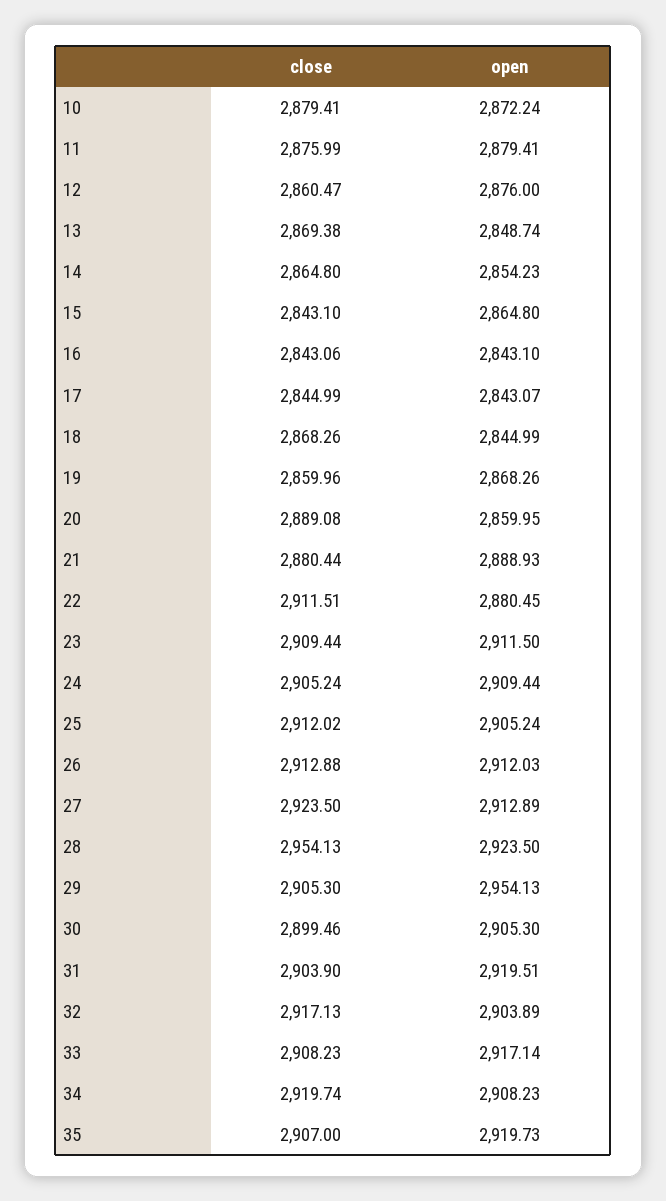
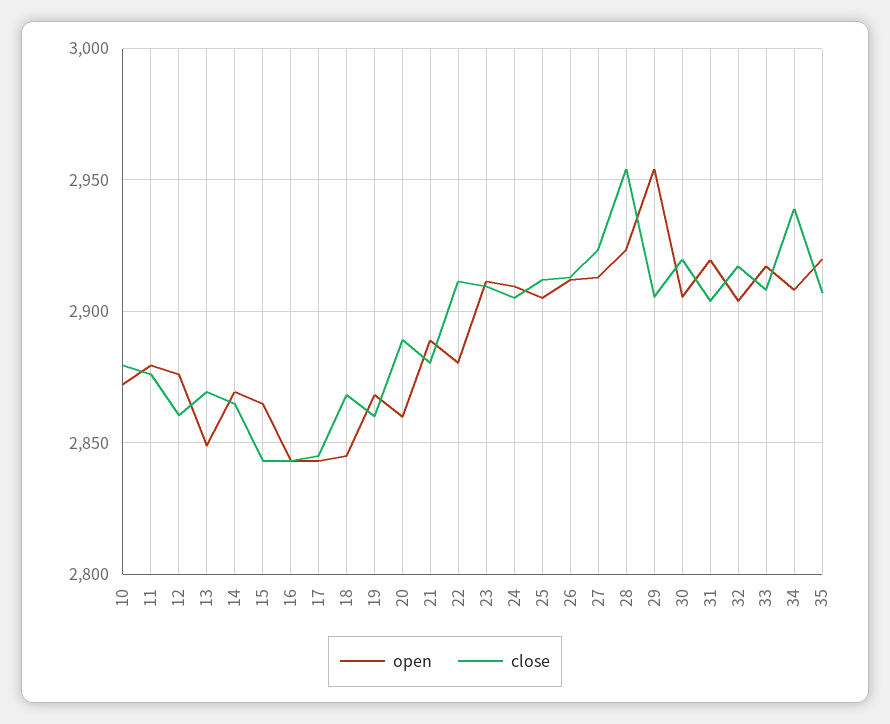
  {
    "close": {
      "10": 2879.41,
      "11": 2875.99,
      "12": 2860.47,
      "13": 2869.38,
      "14": 2864.8,
      "15": 2843.1,
      "16": 2843.06,
      "17": 2844.99,
      "18": 2868.26,
      "19": 2859.96,
      "20": 2889.08,
      "21": 2880.44,
      "22": 2911.51,
      "23": 2909.44,
      "24": 2905.24,
      "25": 2912.02,
      "26": 2912.88,
      "27": 2923.5,
      "28": 2954.13,
      "29": 2905.3,
-     "30": 2899.46,
+     "30": 2920,
      "31": 2903.9,
      "32": 2917.13,
      "33": 2908.23,
-     "34": 2919.74,
+     "34": 2940,
      "35": 2907
    },
    "open": {
      "10": 2872.24,
      "11": 2879.41,
      "12": 2876,
      "13": 2848.74,
-     "14": 2854.23,
+     "14": 2870,
      "15": 2864.8,
      "16": 2843.1,
      "17": 2843.07,
      "18": 2844.99,
      "19": 2868.26,
      "20": 2859.95,
      "21": 2888.93,
      "22": 2880.45,
      "23": 2911.5,
      "24": 2909.44,
      "25": 2905.24,
      "26": 2912.03,
      "27": 2912.89,
      "28": 2923.5,
      "29": 2954.13,
      "30": 2905.3,
      "31": 2919.51,
      "32": 2903.89,
      "33": 2917.14,
      "34": 2908.23,
      "35": 2919.73
    }
  }

